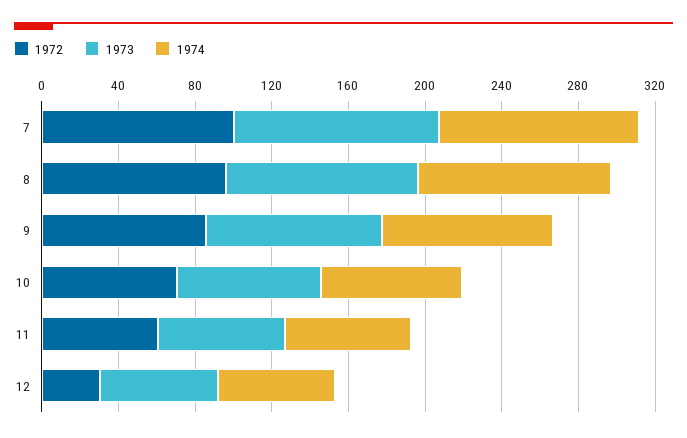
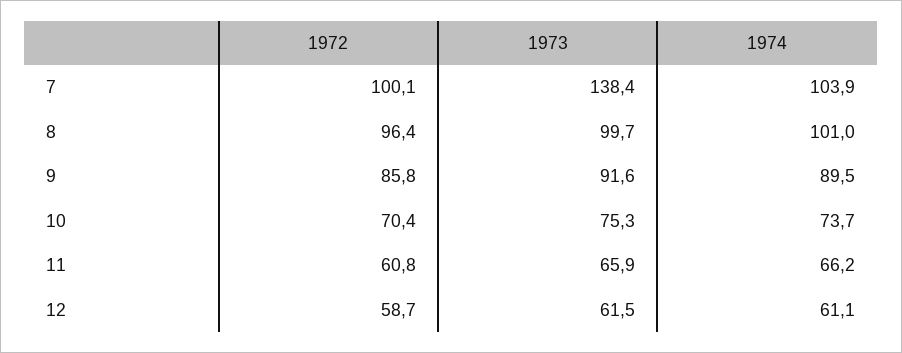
  {
    "1972": {
      "7": 100.1,
      "8": 96.4,
      "9": 85.8,
      "10": 70.4,
      "11": 60.8,
-     "12": 30
+     "12": 58.7
    },
    "1973": {
-     "7": 110,
+     "7": 138.4,
      "8": 99.7,
      "9": 91.6,
      "10": 75.3,
      "11": 65.9,
      "12": 61.5
    },
    "1974": {
      "7": 103.9,
      "8": 101,
      "9": 89.5,
      "10": 73.7,
      "11": 66.2,
      "12": 61.1
    }
  }

